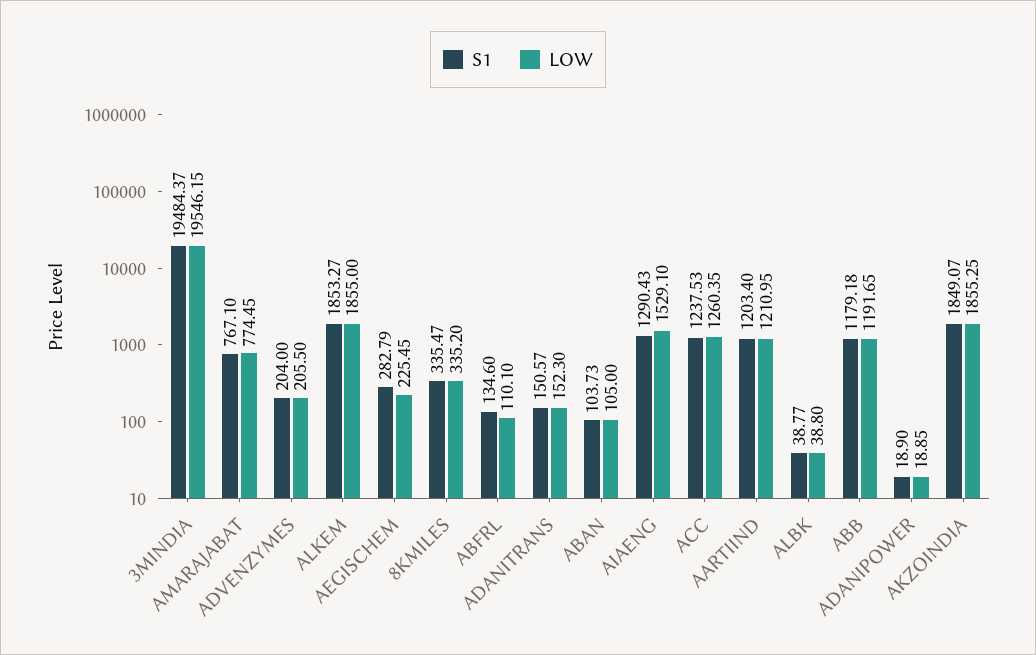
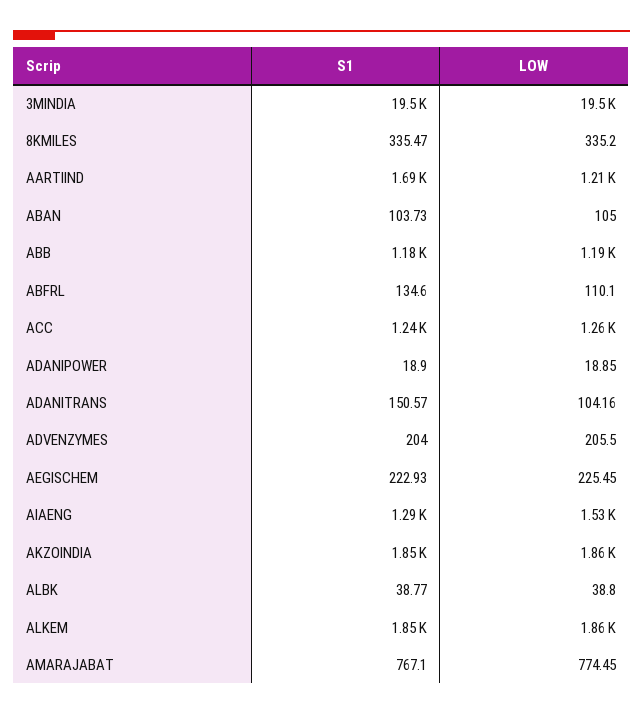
  {
    "S1": {
      "3MINDIA": 19484.37,
      "AMARAJABAT": 767.1,
      "ADVENZYMES": 204,
      "ALKEM": 1853.27,
-     "AEGISCHEM": 282.79,
+     "AEGISCHEM": 222.93,
      "8KMILES": 335.47,
      "ABFRL": 134.6,
      "ADANITRANS": 150.57,
      "ABAN": 103.73,
      "AIAENG": 1290.43,
      "ACC": 1237.53,
-     "AARTIIND": 1203.4,
+     "AARTIIND": 1690,
      "ALBK": 38.77,
      "ABB": 1179.18,
      "ADANIPOWER": 18.9,
      "AKZOINDIA": 1849.07
    },
    "LOW": {
      "3MINDIA": 19546.15,
      "AMARAJABAT": 774.45,
      "ADVENZYMES": 205.5,
      "ALKEM": 1855,
      "AEGISCHEM": 225.45,
      "8KMILES": 335.2,
      "ABFRL": 110.1,
-     "ADANITRANS": 152.3,
+     "ADANITRANS": 104.16,
      "ABAN": 105,
      "AIAENG": 1529.1,
      "ACC": 1260.35,
      "AARTIIND": 1210.95,
      "ALBK": 38.8,
      "ABB": 1191.65,
      "ADANIPOWER": 18.85,
      "AKZOINDIA": 1855.25
    }
  }

